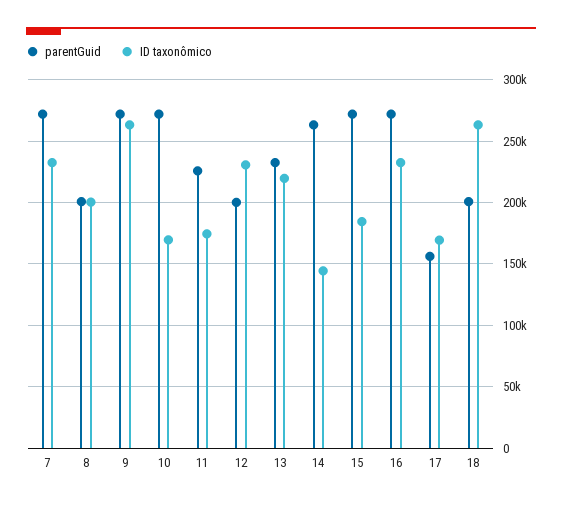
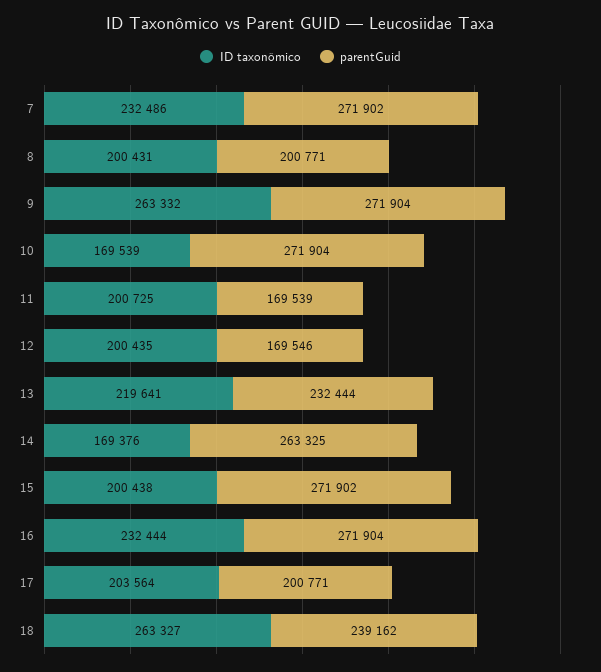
  {
    "parentGuid": {
      "7": 271902,
      "8": 200771,
      "9": 271904,
      "10": 271904,
-     "11": 225000,
+     "11": 169539,
-     "12": 200000,
+     "12": 169546,
      "13": 232444,
      "14": 263325,
      "15": 271902,
      "16": 271904,
-     "17": 155000,
+     "17": 200771,
-     "18": 200000
+     "18": 239162
    },
    "ID taxonômico": {
      "7": 232486,
      "8": 200431,
      "9": 263332,
      "10": 169539,
-     "11": 175000,
+     "11": 200725,
-     "12": 230000,
+     "12": 200435,
      "13": 219641,
-     "14": 145000,
+     "14": 169376,
-     "15": 185000,
+     "15": 200438,
      "16": 232444,
-     "17": 170000,
+     "17": 203564,
      "18": 263327
    }
  }

